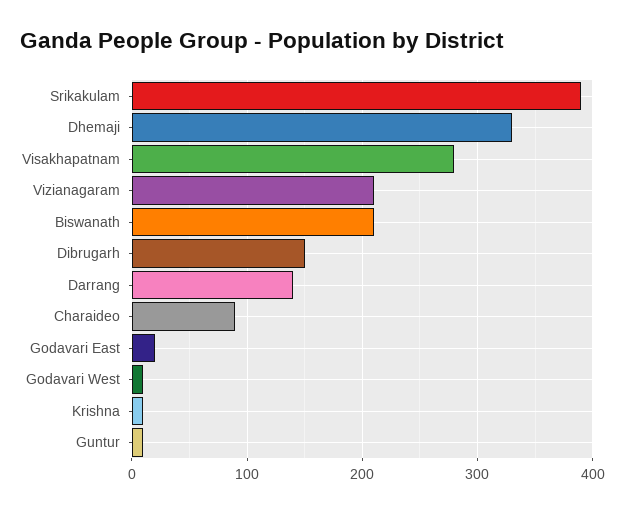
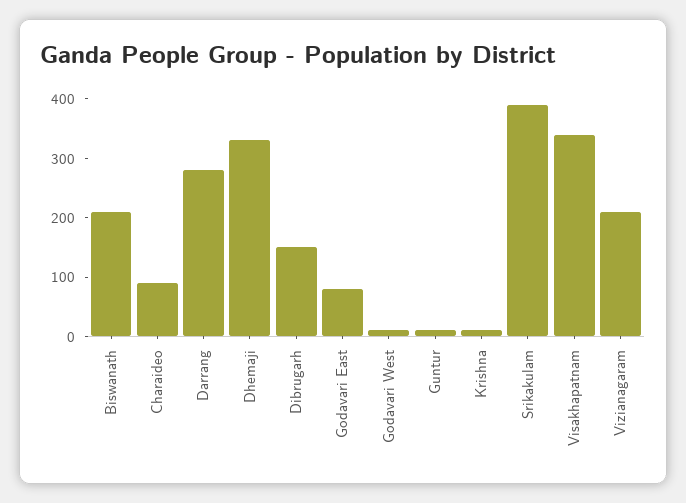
  {
    "Srikakulam": 390,
    "Dhemaji": 330,
-   "Visakhapatnam": 280,
+   "Visakhapatnam": 340,
    "Vizianagaram": 210,
    "Biswanath": 210,
    "Dibrugarh": 150,
-   "Darrang": 140,
+   "Darrang": 280,
    "Charaideo": 90,
-   "Godavari East": 20,
+   "Godavari East": 80,
    "Godavari West": 10,
    "Krishna": 10,
    "Guntur": 10
  }

